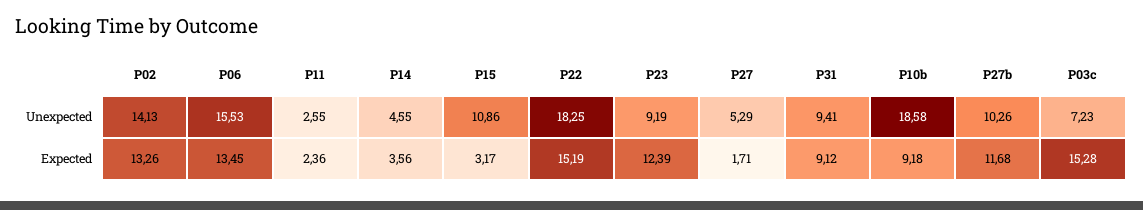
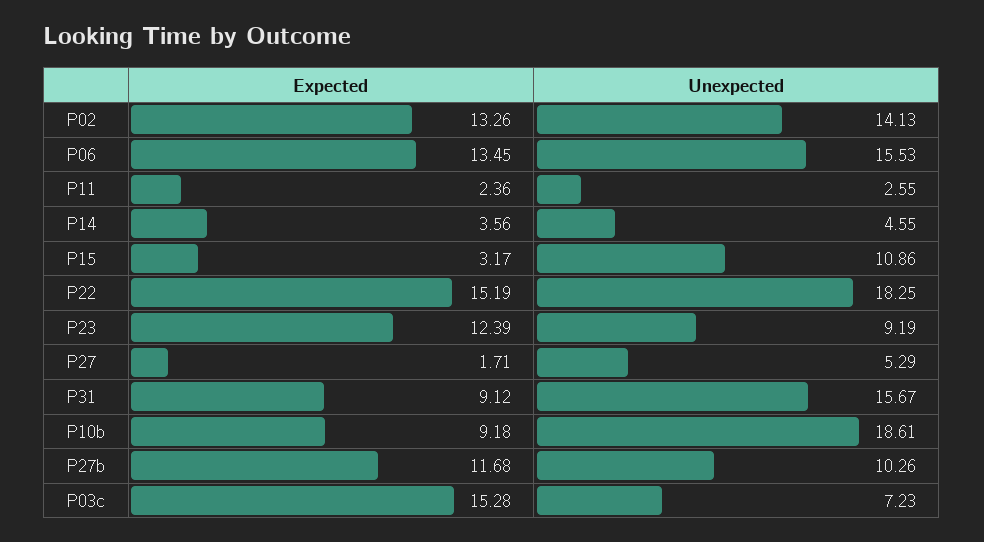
  {
    "P02": {
      "Unexpected": 14.13,
      "Expected": 13.26
    },
    "P06": {
      "Unexpected": 15.53,
      "Expected": 13.45
    },
    "P11": {
      "Unexpected": 2.55,
      "Expected": 2.36
    },
    "P14": {
      "Unexpected": 4.55,
      "Expected": 3.56
    },
    "P15": {
      "Unexpected": 10.86,
      "Expected": 3.17
    },
    "P22": {
      "Unexpected": 18.25,
      "Expected": 15.19
    },
    "P23": {
      "Unexpected": 9.19,
      "Expected": 12.39
    },
    "P27": {
      "Unexpected": 5.29,
      "Expected": 1.71
    },
    "P31": {
-     "Unexpected": 9.41,
+     "Unexpected": 15.67,
      "Expected": 9.12
    },
    "P10b": {
-     "Unexpected": 18.58,
+     "Unexpected": 18.61,
      "Expected": 9.18
    },
    "P27b": {
      "Unexpected": 10.26,
      "Expected": 11.68
    },
    "P03c": {
      "Unexpected": 7.23,
      "Expected": 15.28
    }
  }

